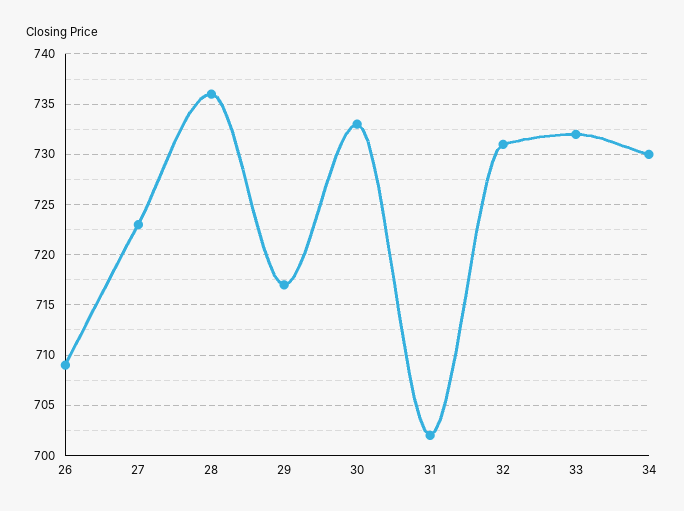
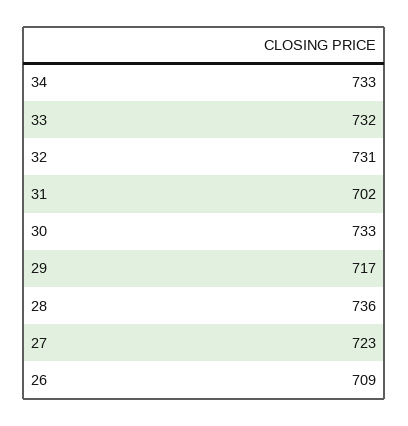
  {
    "26": 709,
    "27": 723,
    "28": 736,
    "29": 717,
    "30": 733,
    "31": 702,
    "32": 731,
    "33": 732,
-   "34": 730
+   "34": 733
  }

